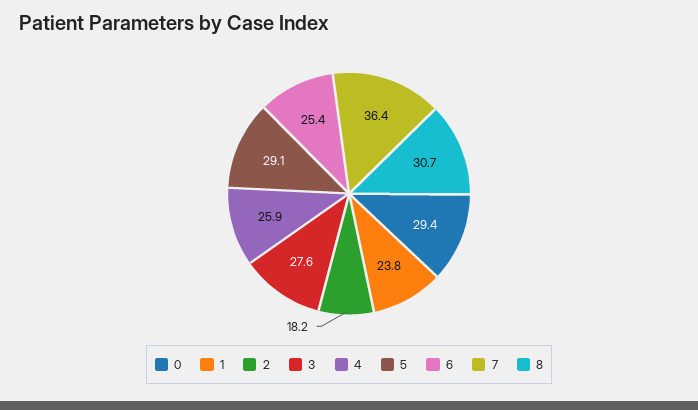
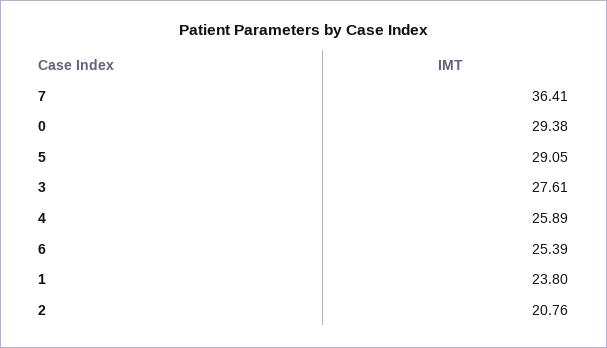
  {
    "0": 29.38,
    "1": 23.8,
-   "2": 18.2,
+   "2": 20.76,
    "3": 27.61,
    "4": 25.89,
    "5": 29.05,
    "6": 25.39,
-   "7": 36.41,
+   "7": 36.41
-   "8": 30.7
  }

